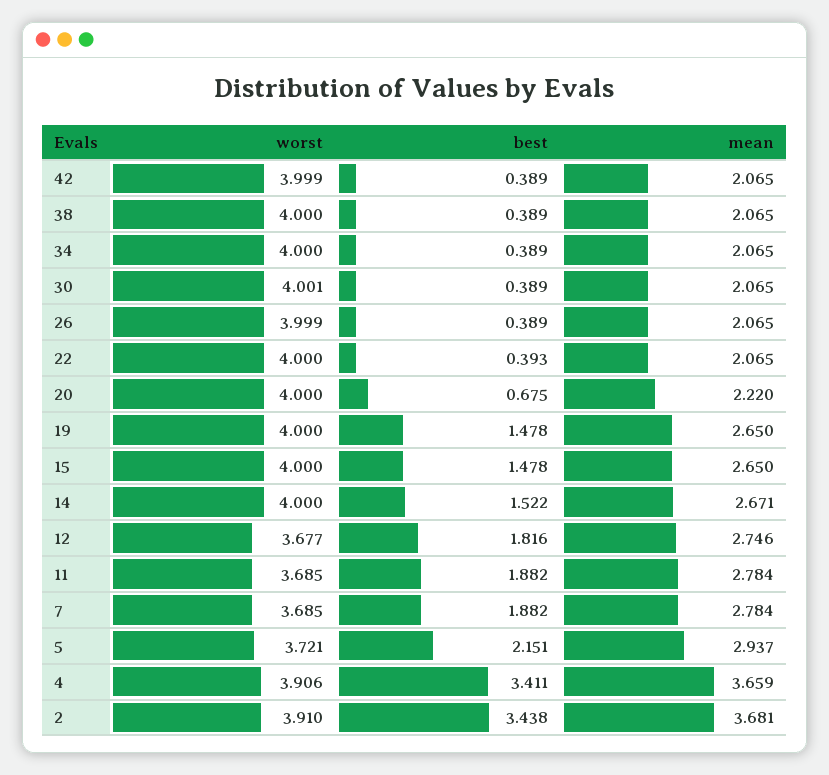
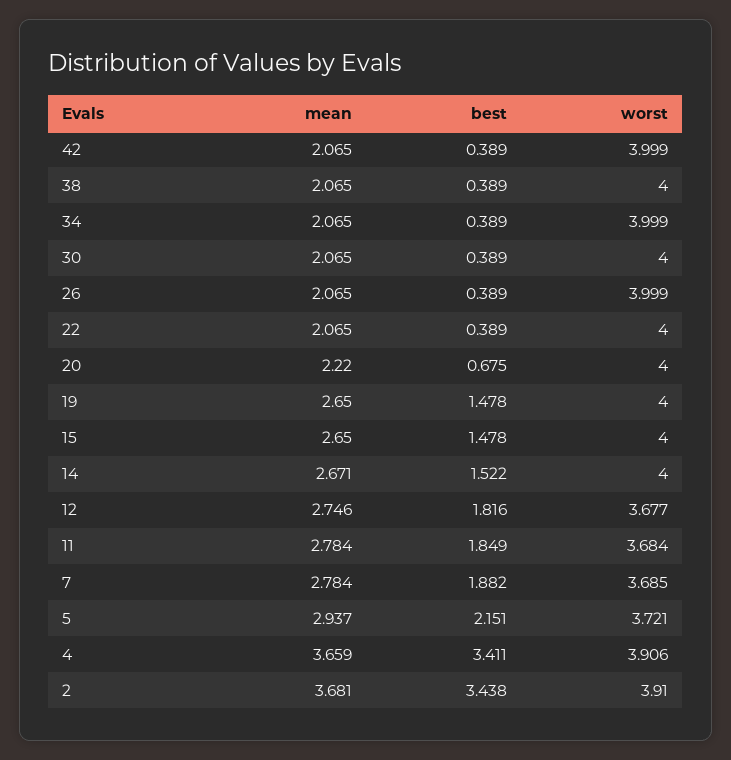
  {
    "worst": {
      "42": 3.999,
      "38": 4,
-     "34": 4,
+     "34": 3.999,
-     "30": 4.001,
+     "30": 4,
      "26": 3.999,
      "22": 4,
      "20": 4,
      "19": 4,
      "15": 4,
      "14": 4,
      "12": 3.677,
-     "11": 3.685,
+     "11": 3.684,
      "7": 3.685,
      "5": 3.721,
      "4": 3.906,
      "2": 3.91
    },
    "best": {
      "42": 0.389,
      "38": 0.389,
      "34": 0.389,
      "30": 0.389,
      "26": 0.389,
-     "22": 0.393,
+     "22": 0.389,
      "20": 0.675,
      "19": 1.478,
      "15": 1.478,
      "14": 1.522,
      "12": 1.816,
-     "11": 1.882,
+     "11": 1.849,
      "7": 1.882,
      "5": 2.151,
      "4": 3.411,
      "2": 3.438
    },
    "mean": {
      "42": 2.065,
      "38": 2.065,
      "34": 2.065,
      "30": 2.065,
      "26": 2.065,
      "22": 2.065,
      "20": 2.22,
      "19": 2.65,
      "15": 2.65,
      "14": 2.671,
      "12": 2.746,
      "11": 2.784,
      "7": 2.784,
      "5": 2.937,
      "4": 3.659,
      "2": 3.681
    }
  }

